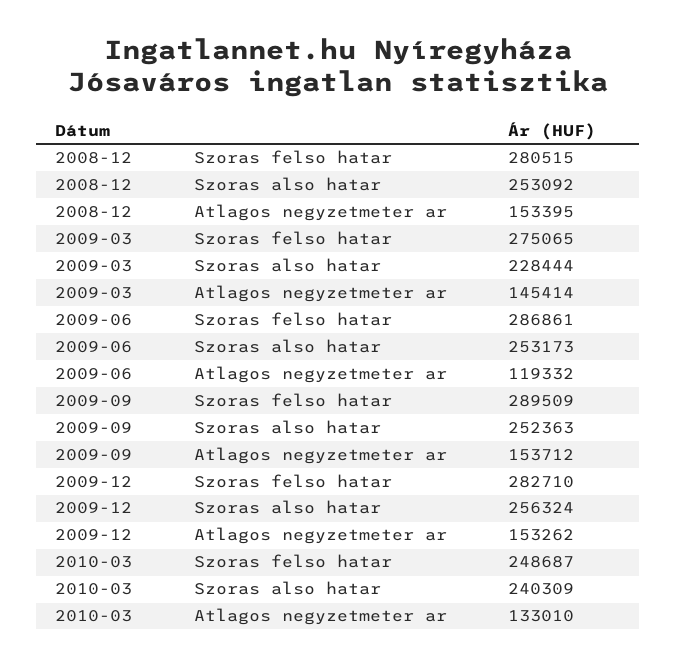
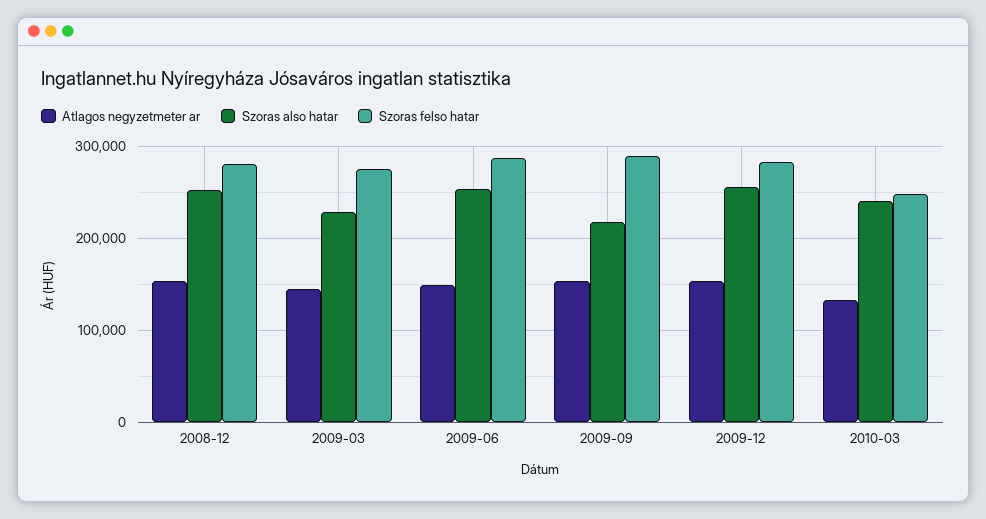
  {
    "Szoras felso hatar": {
      "2008-12": 280515,
      "2009-03": 275065,
      "2009-06": 286861,
      "2009-09": 289509,
      "2009-12": 282710,
      "2010-03": 248687
    },
    "Szoras also hatar": {
      "2008-12": 253092,
      "2009-03": 228444,
      "2009-06": 253173,
-     "2009-09": 252363,
+     "2009-09": 220000,
      "2009-12": 256324,
      "2010-03": 240309
    },
    "Atlagos negyzetmeter ar": {
      "2008-12": 153395,
      "2009-03": 145414,
-     "2009-06": 119332,
+     "2009-06": 150000,
      "2009-09": 153712,
      "2009-12": 153262,
      "2010-03": 133010
    }
  }

